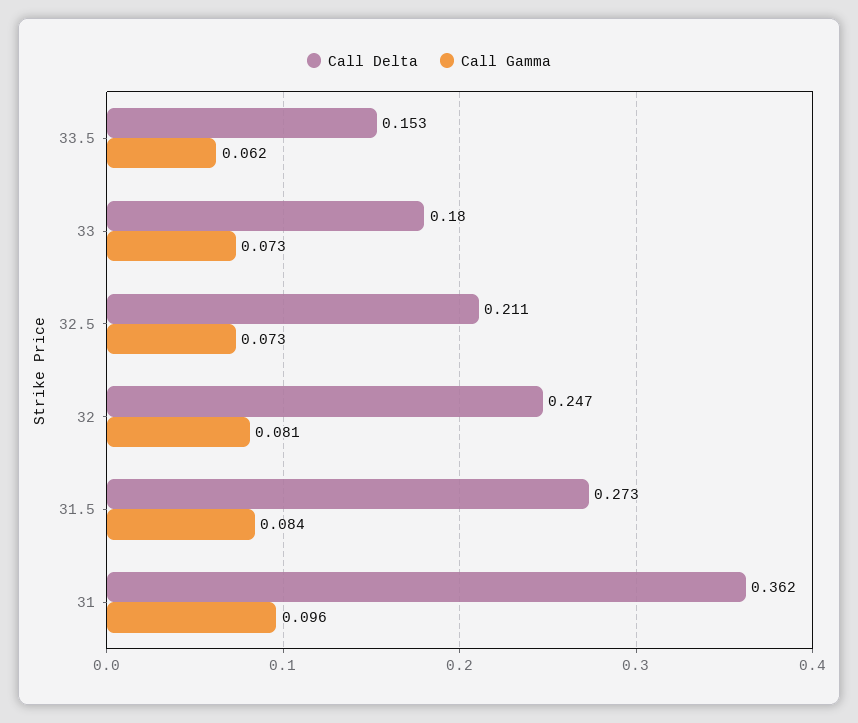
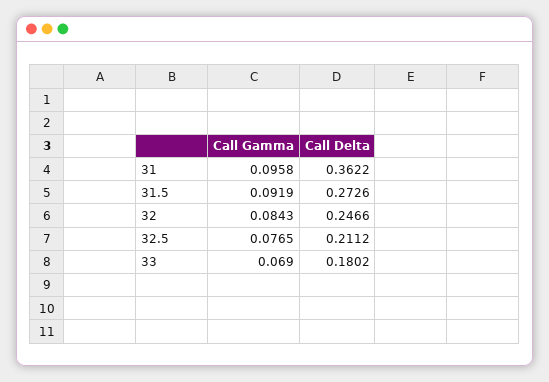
  {
    "Call Delta": {
-     "33.5": 0.153,
      "33": 0.1802,
      "32.5": 0.2112,
      "32": 0.2466,
      "31.5": 0.2726,
      "31": 0.3622
    },
    "Call Gamma": {
-     "33.5": 0.062,
-     "33": 0.073,
+     "33": 0.069,
-     "32.5": 0.073,
+     "32.5": 0.0765,
-     "32": 0.081,
+     "32": 0.0843,
-     "31.5": 0.084,
+     "31.5": 0.0919,
      "31": 0.0958
    }
  }

